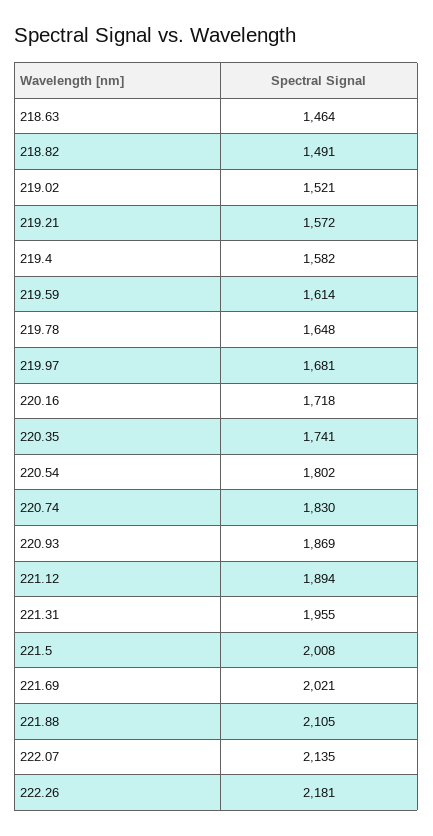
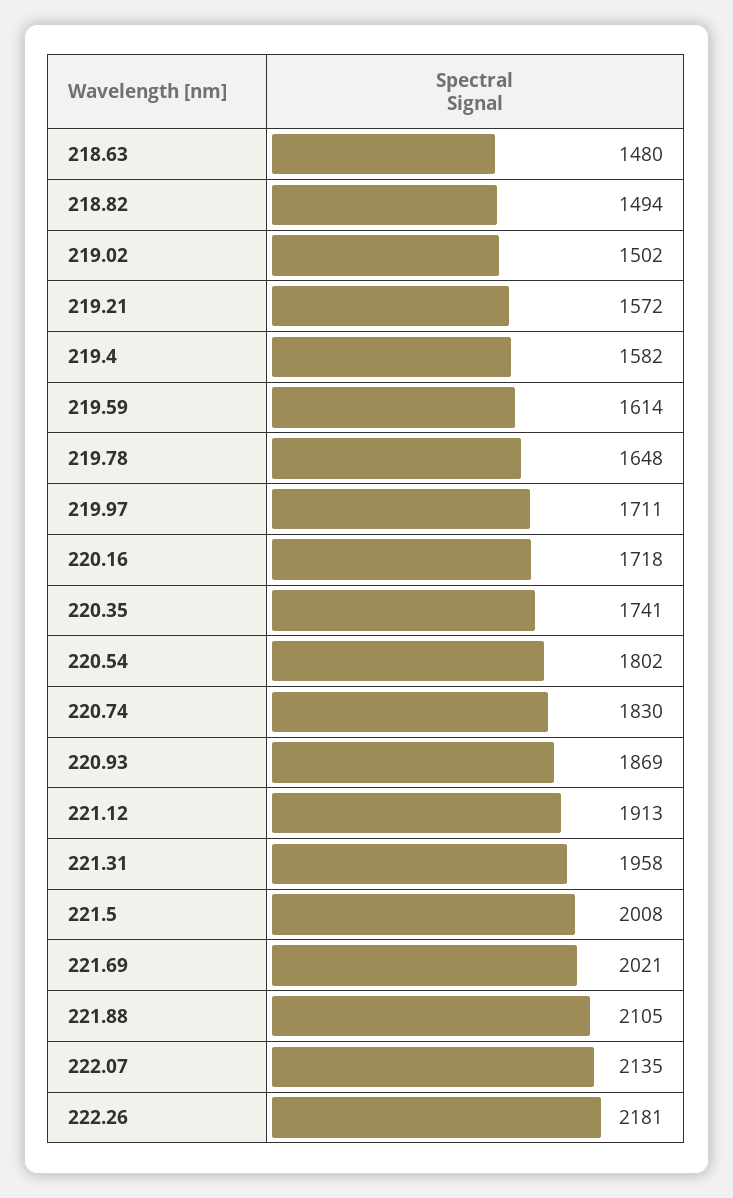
  {
-   "218.63": 1464,
+   "218.63": 1480,
-   "218.82": 1491,
+   "218.82": 1494,
-   "219.02": 1521,
+   "219.02": 1502,
    "219.21": 1572,
    "219.4": 1582,
    "219.59": 1614,
    "219.78": 1648,
-   "219.97": 1681,
+   "219.97": 1711,
    "220.16": 1718,
    "220.35": 1741,
    "220.54": 1802,
    "220.74": 1830,
    "220.93": 1869,
-   "221.12": 1894,
+   "221.12": 1913,
-   "221.31": 1955,
+   "221.31": 1958,
    "221.5": 2008,
    "221.69": 2021,
    "221.88": 2105,
    "222.07": 2135,
    "222.26": 2181
  }

